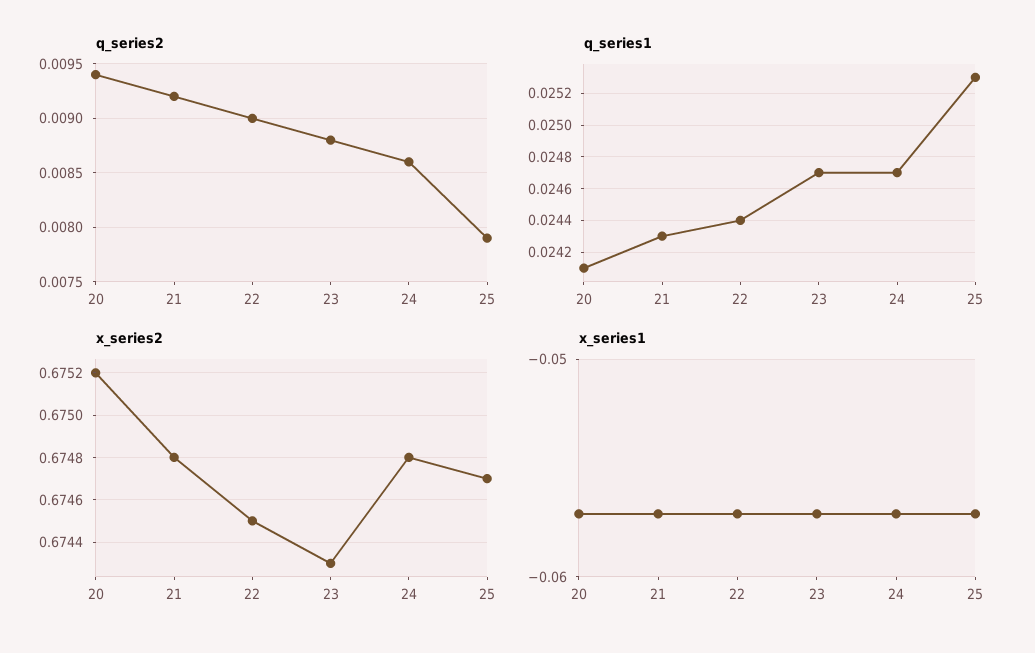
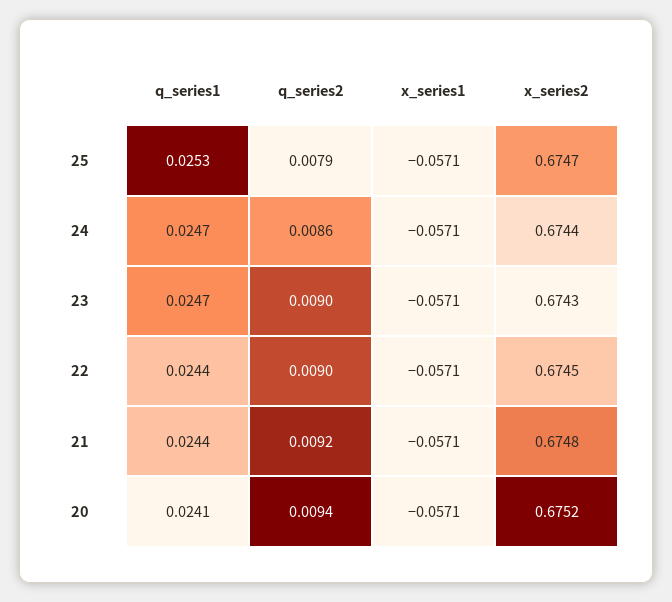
  {
    "q_series2": {
      "20": 0.0094,
      "21": 0.0092,
      "22": 0.009,
-     "23": 0.0088,
+     "23": 0.009,
      "24": 0.0086,
      "25": 0.0079
    },
    "q_series1": {
      "20": 0.0241,
-     "21": 0.0243,
+     "21": 0.0244,
      "22": 0.0244,
      "23": 0.0247,
      "24": 0.0247,
      "25": 0.0253
    },
    "x_series2": {
      "20": 0.6752,
      "21": 0.6748,
      "22": 0.6745,
      "23": 0.6743,
-     "24": 0.6748,
+     "24": 0.6744,
      "25": 0.6747
    },
    "x_series1": {
      "20": -0.0571,
      "21": -0.0571,
      "22": -0.0571,
      "23": -0.0571,
      "24": -0.0571,
      "25": -0.0571
    }
  }

